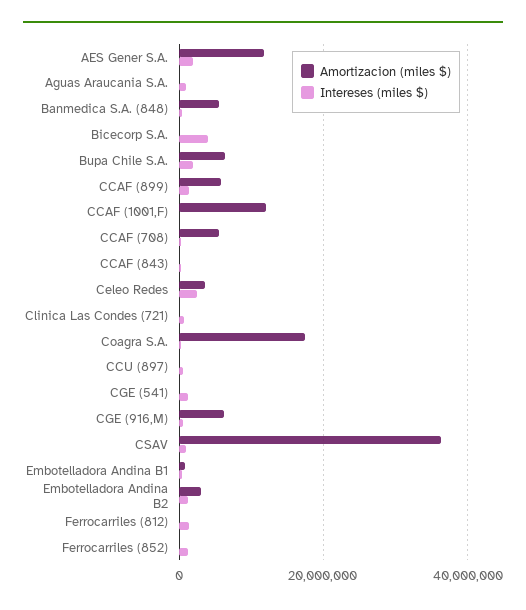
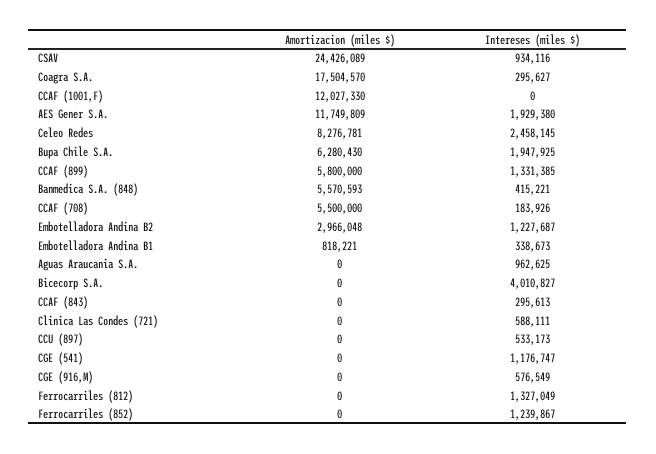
  {
    "Amortizacion (miles $)": {
      "AES Gener S.A.": 11749809,
      "Aguas Araucania S.A.": 0,
      "Banmedica S.A. (848)": 5570593,
      "Bicecorp S.A.": 0,
      "Bupa Chile S.A.": 6280430,
      "CCAF (899)": 5800000,
      "CCAF (1001,F)": 12027330,
      "CCAF (708)": 5500000,
      "CCAF (843)": 0,
-     "Celeo Redes": 4000000,
+     "Celeo Redes": 8276781,
      "Clinica Las Condes (721)": 0,
      "Coagra S.A.": 17504570,
      "CCU (897)": 0,
      "CGE (541)": 0,
-     "CGE (916,M)": 6000000,
+     "CGE (916,M)": 0,
-     "CSAV": 36000000,
+     "CSAV": 24426089,
      "Embotelladora Andina B1": 818221,
      "Embotelladora Andina B2": 2966048,
      "Ferrocarriles (812)": 0,
      "Ferrocarriles (852)": 0
    },
    "Intereses (miles $)": {
      "AES Gener S.A.": 1929380,
      "Aguas Araucania S.A.": 962625,
      "Banmedica S.A. (848)": 415221,
      "Bicecorp S.A.": 4010827,
      "Bupa Chile S.A.": 1947925,
      "CCAF (899)": 1331385,
      "CCAF (1001,F)": 0,
      "CCAF (708)": 183926,
      "CCAF (843)": 295613,
      "Celeo Redes": 2458145,
      "Clinica Las Condes (721)": 588111,
      "Coagra S.A.": 295627,
      "CCU (897)": 533173,
      "CGE (541)": 1176747,
      "CGE (916,M)": 576549,
      "CSAV": 934116,
      "Embotelladora Andina B1": 338673,
      "Embotelladora Andina B2": 1227687,
      "Ferrocarriles (812)": 1327049,
      "Ferrocarriles (852)": 1239867
    }
  }

